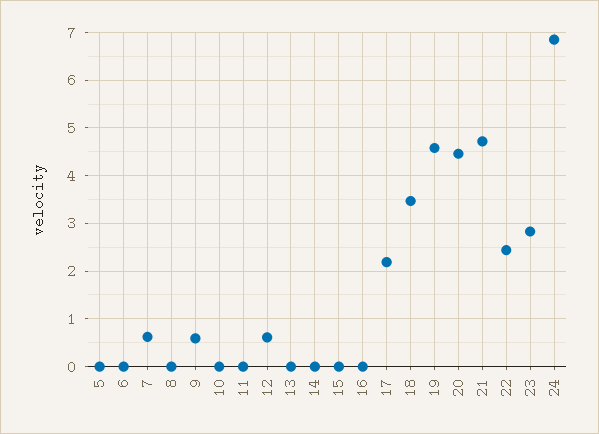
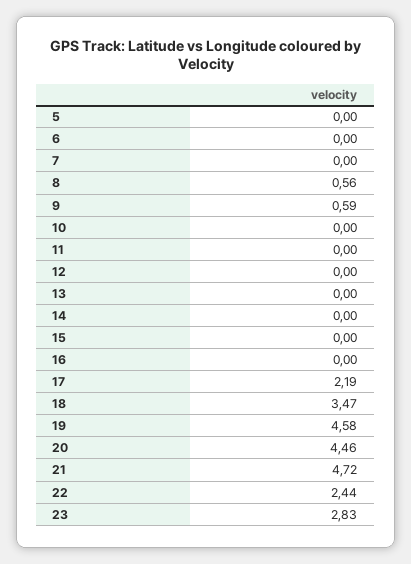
  {
    "5": 0,
    "6": 0,
-   "7": 0.6,
+   "7": 0,
-   "8": 0,
+   "8": 0.56,
    "9": 0.59,
    "10": 0,
    "11": 0,
-   "12": 0.6,
+   "12": 0,
    "13": 0,
    "14": 0,
    "15": 0,
    "16": 0,
    "17": 2.19,
    "18": 3.47,
    "19": 4.58,
    "20": 4.46,
    "21": 4.72,
    "22": 2.44,
-   "23": 2.83,
+   "23": 2.83
-   "24": 6.8
  }

